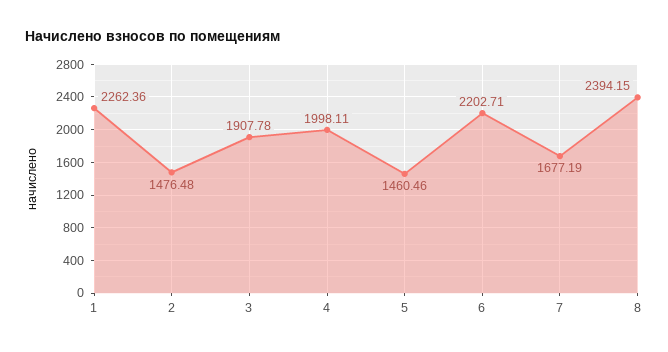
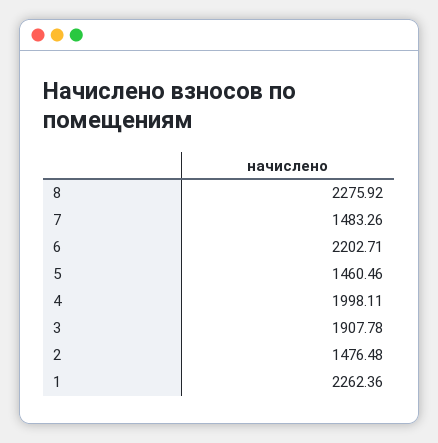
  {
    "1": 2262.36,
    "2": 1476.48,
    "3": 1907.78,
    "4": 1998.11,
    "5": 1460.46,
    "6": 2202.71,
-   "7": 1677.19,
+   "7": 1483.26,
-   "8": 2394.15
+   "8": 2275.92
  }

